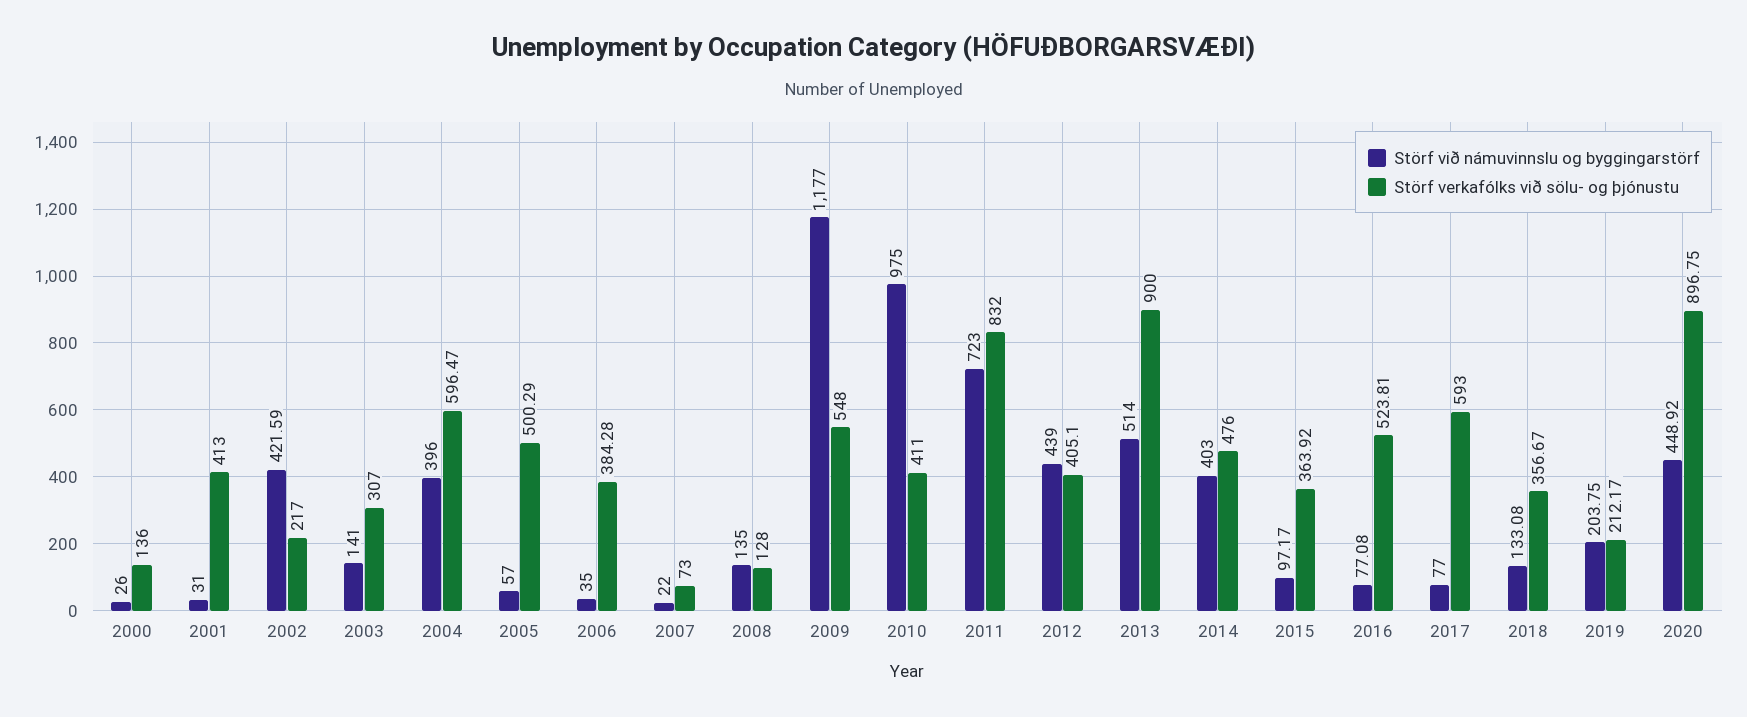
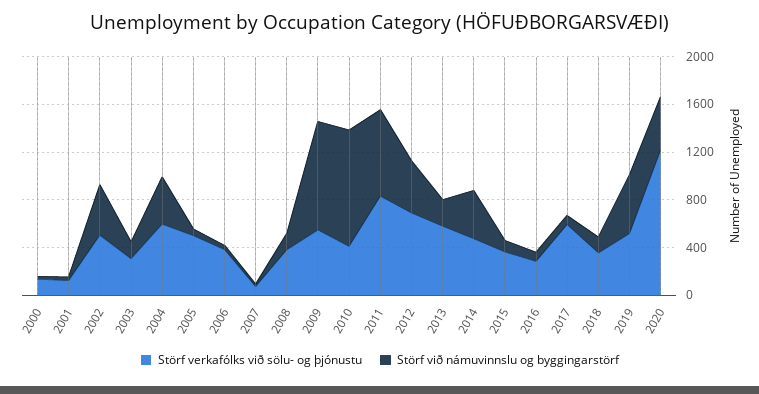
  {
    "Störf við námuvinnslu og byggingarstörf": {
      "2000": 26,
      "2001": 31,
      "2002": 421.59,
      "2003": 141,
      "2004": 396,
      "2005": 57,
      "2006": 35,
      "2007": 22,
      "2008": 135,
-     "2009": 1177,
+     "2009": 900,
      "2010": 975,
      "2011": 723,
      "2012": 439,
-     "2013": 514,
+     "2013": 200,
      "2014": 403,
      "2015": 97.17,
      "2016": 77.08,
      "2017": 77,
      "2018": 133.08,
-     "2019": 203.75,
+     "2019": 500,
      "2020": 448.92
    },
    "Störf verkafólks við sölu- og þjónustu": {
      "2000": 136,
-     "2001": 413,
+     "2001": 100,
-     "2002": 217,
+     "2002": 500,
      "2003": 307,
      "2004": 596.47,
      "2005": 500.29,
      "2006": 384.28,
      "2007": 73,
-     "2008": 128,
+     "2008": 400,
      "2009": 548,
      "2010": 411,
      "2011": 832,
-     "2012": 405.1,
+     "2012": 700,
-     "2013": 900,
+     "2013": 600,
      "2014": 476,
      "2015": 363.92,
-     "2016": 523.81,
+     "2016": 300,
      "2017": 593,
      "2018": 356.67,
-     "2019": 212.17,
+     "2019": 500,
-     "2020": 896.75
+     "2020": 1200
    }
  }

